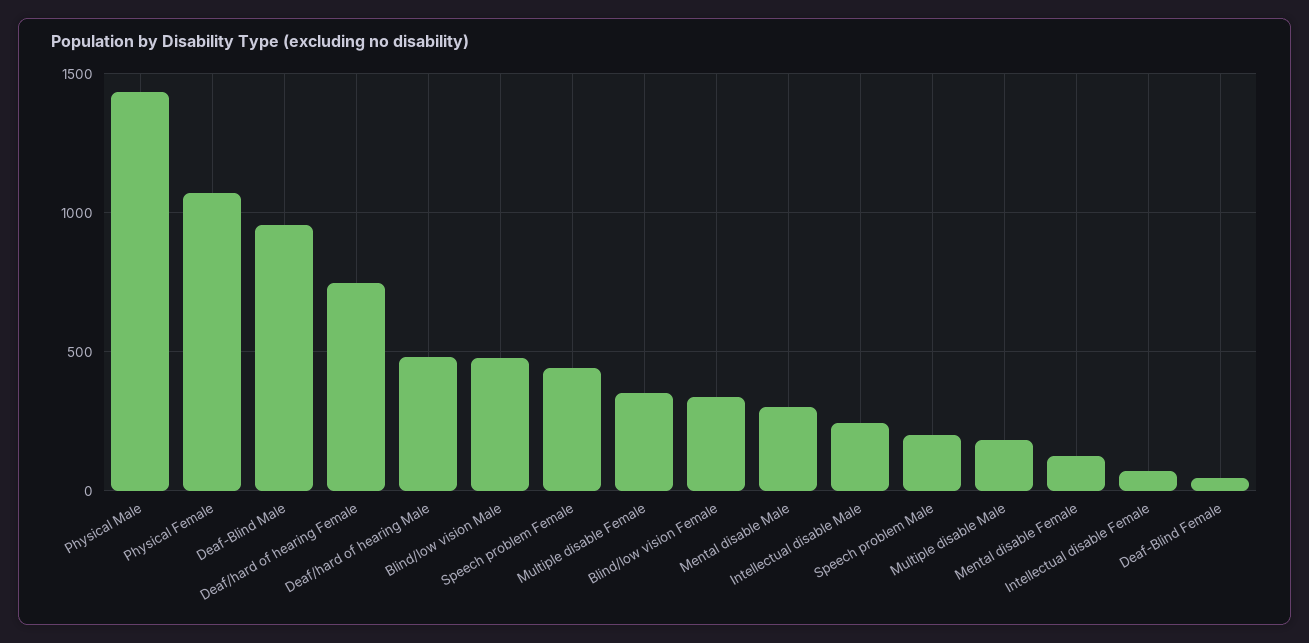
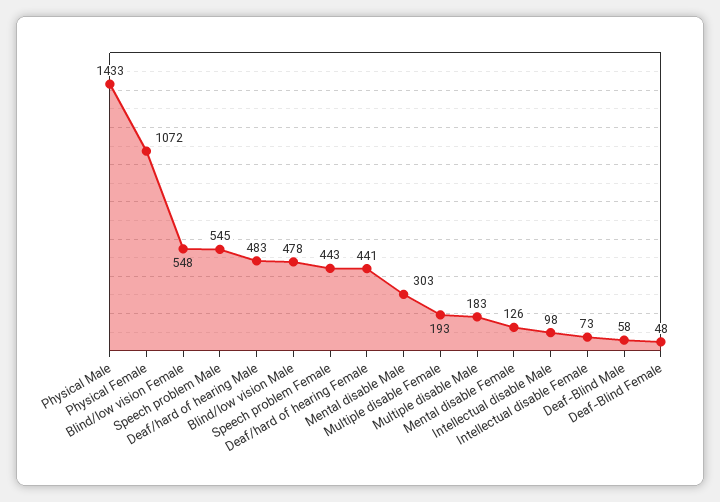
  {
    "Physical Male": 1433,
    "Physical Female": 1072,
-   "Deaf-Blind Male": 950,
+   "Deaf-Blind Male": 58,
-   "Deaf/hard of hearing Female": 750,
+   "Deaf/hard of hearing Female": 441,
    "Deaf/hard of hearing Male": 483,
    "Blind/low vision Male": 478,
    "Speech problem Female": 443,
-   "Multiple disable Female": 350,
+   "Multiple disable Female": 193,
-   "Blind/low vision Female": 350,
+   "Blind/low vision Female": 548,
    "Mental disable Male": 303,
-   "Intellectual disable Male": 250,
+   "Intellectual disable Male": 98,
-   "Speech problem Male": 200,
+   "Speech problem Male": 545,
    "Multiple disable Male": 183,
    "Mental disable Female": 126,
    "Intellectual disable Female": 73,
    "Deaf-Blind Female": 48
  }

